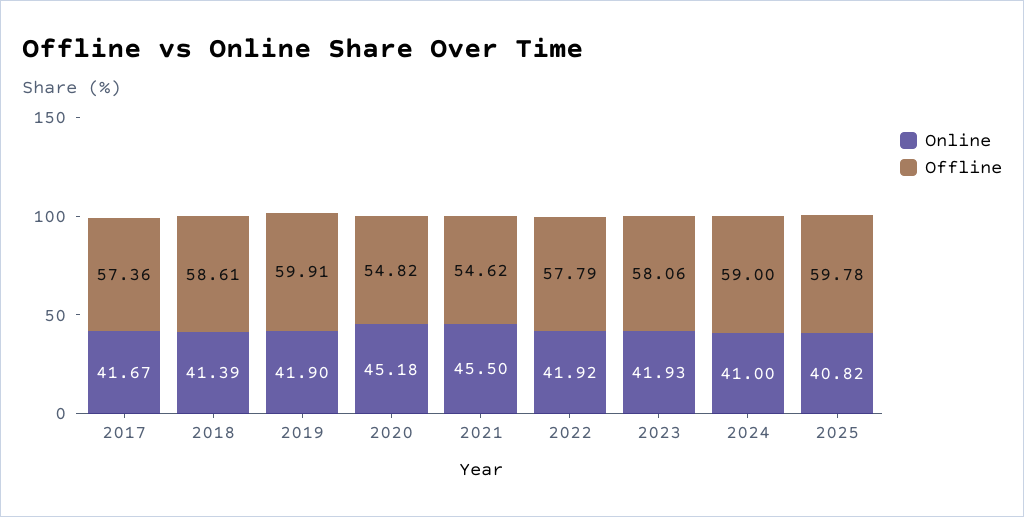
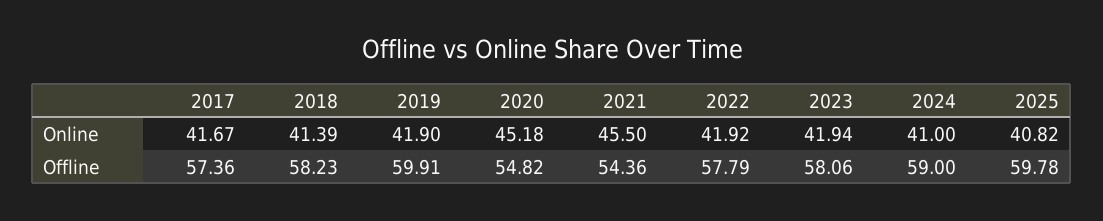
  {
    "Online": {
      "2017": 41.67,
      "2018": 41.39,
      "2019": 41.9,
      "2020": 45.18,
      "2021": 45.5,
      "2022": 41.92,
-     "2023": 41.93,
+     "2023": 41.94,
      "2024": 41,
      "2025": 40.82
    },
    "Offline": {
      "2017": 57.36,
-     "2018": 58.61,
+     "2018": 58.23,
      "2019": 59.91,
      "2020": 54.82,
-     "2021": 54.62,
+     "2021": 54.36,
      "2022": 57.79,
      "2023": 58.06,
      "2024": 59,
      "2025": 59.78
    }
  }

